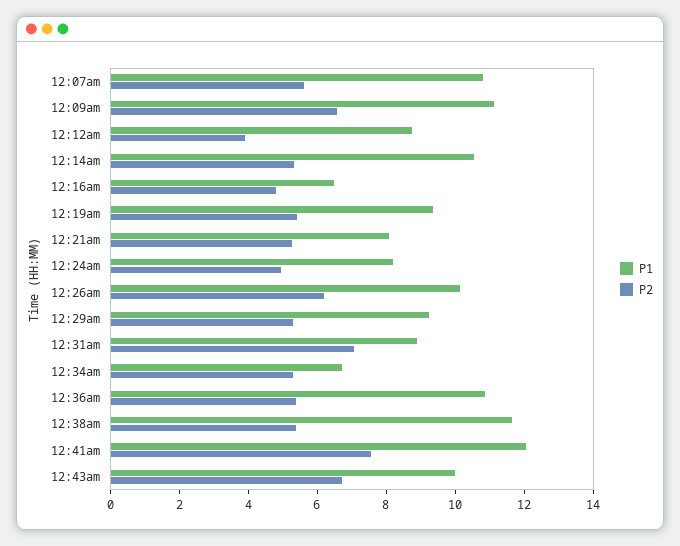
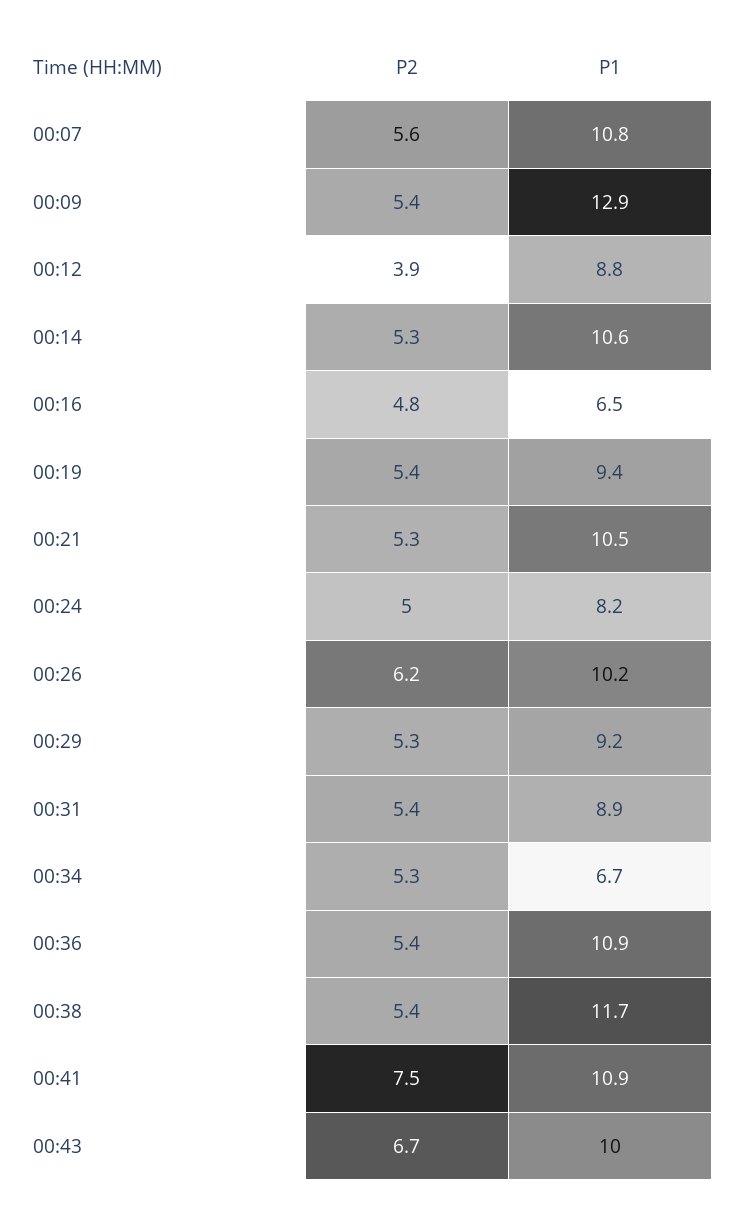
  {
    "P1": {
      "12:07am": 10.8,
-     "12:09am": 11,
+     "12:09am": 12.9,
      "12:12am": 8.8,
      "12:14am": 10.6,
      "12:16am": 6.5,
      "12:19am": 9.4,
-     "12:21am": 8,
+     "12:21am": 10.5,
      "12:24am": 8.2,
      "12:26am": 10.2,
      "12:29am": 9.2,
      "12:31am": 8.9,
      "12:34am": 6.7,
      "12:36am": 10.9,
      "12:38am": 11.7,
-     "12:41am": 12,
+     "12:41am": 10.9,
      "12:43am": 10
    },
    "P2": {
      "12:07am": 5.6,
-     "12:09am": 6.5,
+     "12:09am": 5.4,
      "12:12am": 3.9,
      "12:14am": 5.3,
      "12:16am": 4.8,
      "12:19am": 5.4,
      "12:21am": 5.3,
      "12:24am": 5,
      "12:26am": 6.2,
      "12:29am": 5.3,
-     "12:31am": 7,
+     "12:31am": 5.4,
      "12:34am": 5.3,
      "12:36am": 5.4,
      "12:38am": 5.4,
      "12:41am": 7.5,
      "12:43am": 6.7
    }
  }

